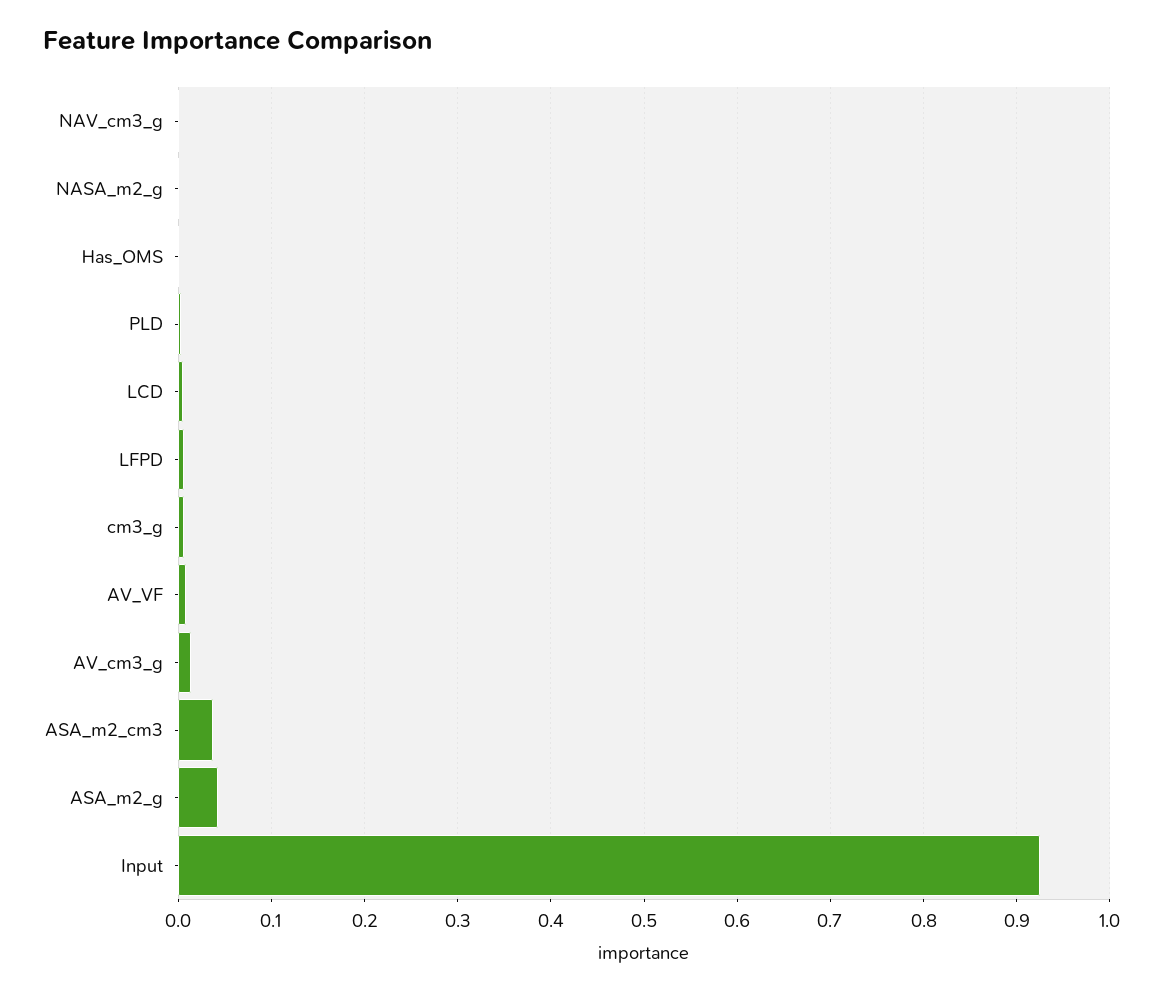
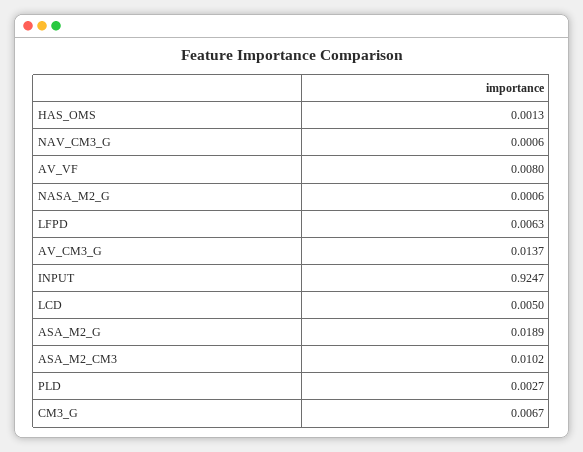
  {
    "NAV_cm3_g": 0.0006,
    "NASA_m2_g": 0.0006,
    "Has_OMS": 0.0013,
    "PLD": 0.0027,
    "LCD": 0.005,
    "LFPD": 0.0063,
    "cm3_g": 0.0067,
    "AV_VF": 0.008,
    "AV_cm3_g": 0.0137,
-   "ASA_m2_cm3": 0.04,
+   "ASA_m2_cm3": 0.0102,
-   "ASA_m2_g": 0.04,
+   "ASA_m2_g": 0.0189,
    "Input": 0.9247
  }

